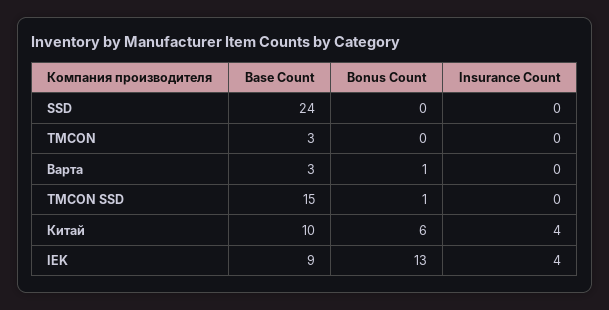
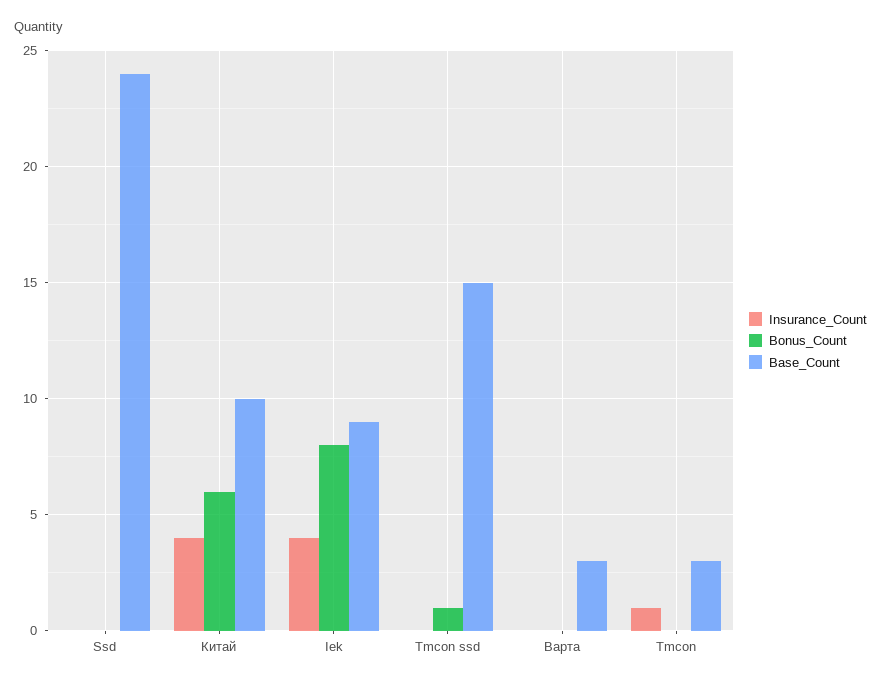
  {
    "Base Count": {
      "SSD": 24,
      "TMCON": 3,
      "Варта": 3,
      "TMCON SSD": 15,
      "Китай": 10,
      "IEK": 9
    },
    "Bonus Count": {
      "SSD": 0,
      "TMCON": 0,
-     "Варта": 1,
+     "Варта": 0,
      "TMCON SSD": 1,
      "Китай": 6,
-     "IEK": 13
+     "IEK": 8
    },
    "Insurance Count": {
      "SSD": 0,
-     "TMCON": 0,
+     "TMCON": 1,
      "Варта": 0,
      "TMCON SSD": 0,
      "Китай": 4,
      "IEK": 4
    }
  }

